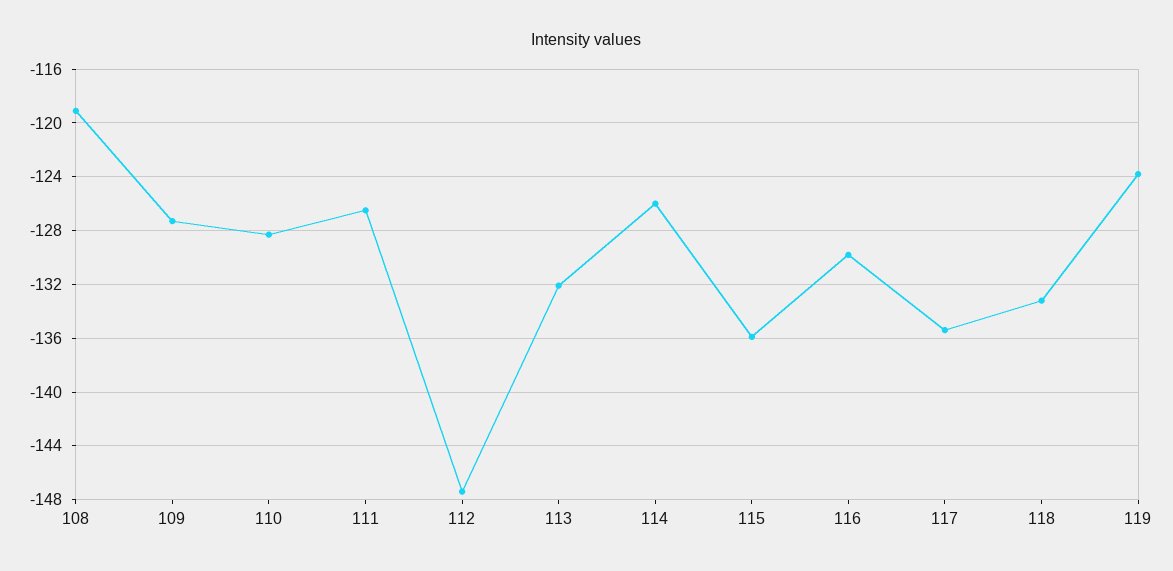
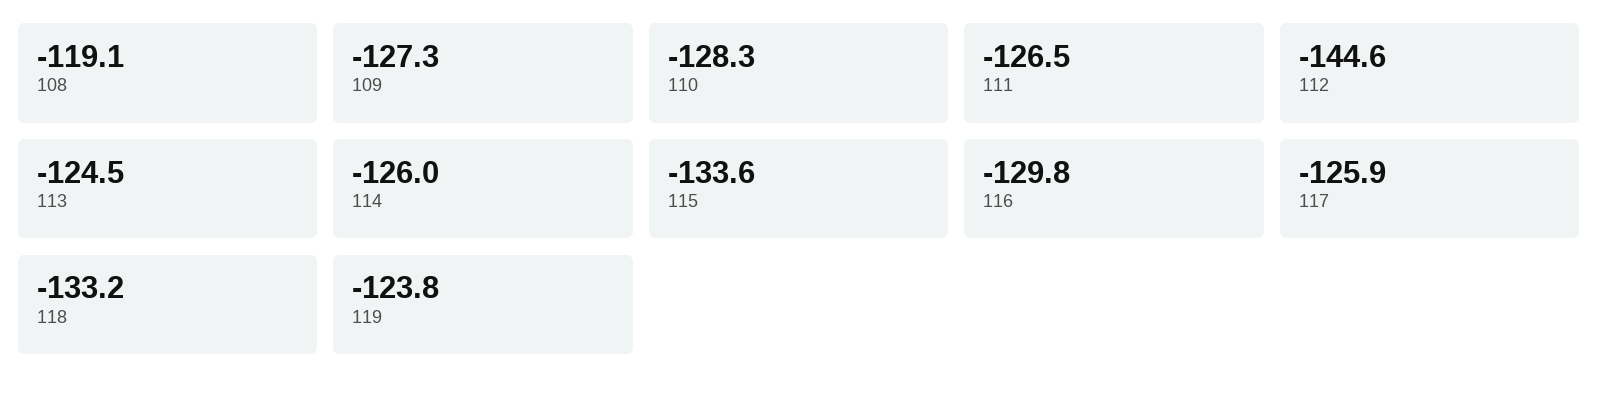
  {
    "108": -119.1,
    "109": -127.3,
    "110": -128.3,
    "111": -126.5,
-   "112": -147.5,
+   "112": -144.6,
-   "113": -132,
+   "113": -124.5,
    "114": -126,
-   "115": -136,
+   "115": -133.6,
    "116": -129.8,
-   "117": -135.5,
+   "117": -125.9,
    "118": -133.2,
    "119": -123.8
  }

